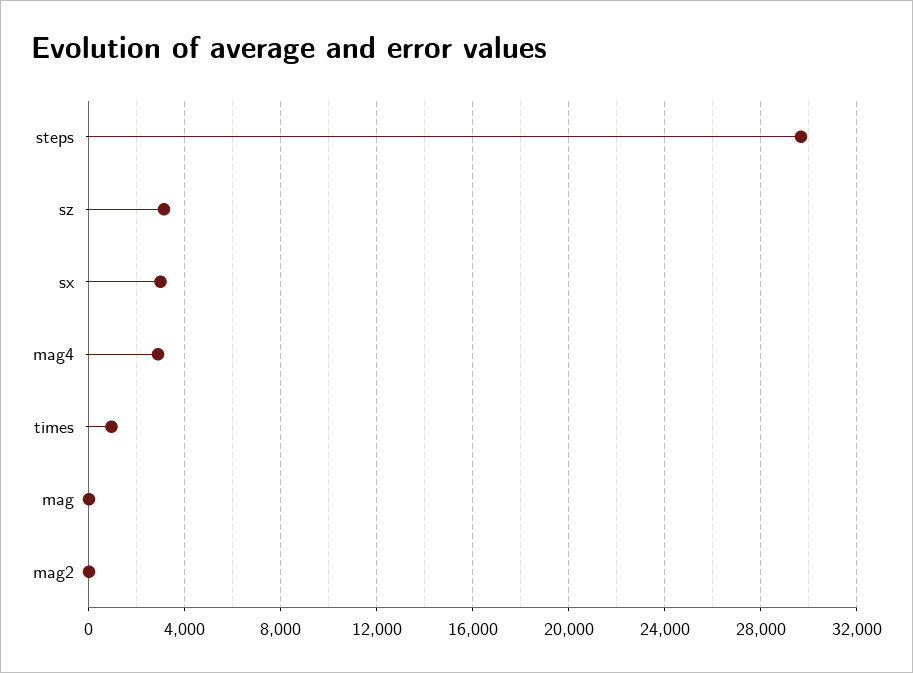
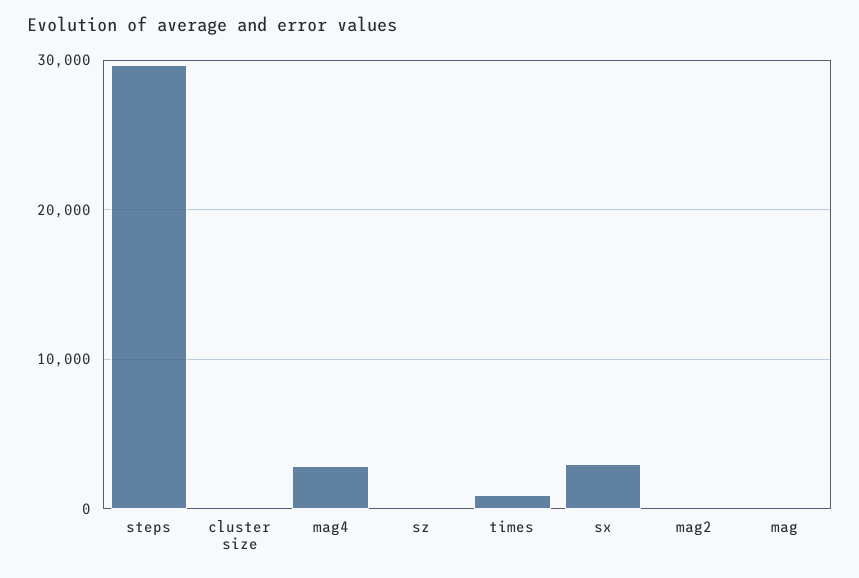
  {
    "steps": 29500,
-   "sz": 3000,
+   "sz": 0,
    "sx": 3000,
    "mag4": 3000,
    "times": 1000,
    "mag": 0,
-   "mag2": 0
+   "mag2": 0,
+   "cluster size": 0
  }

